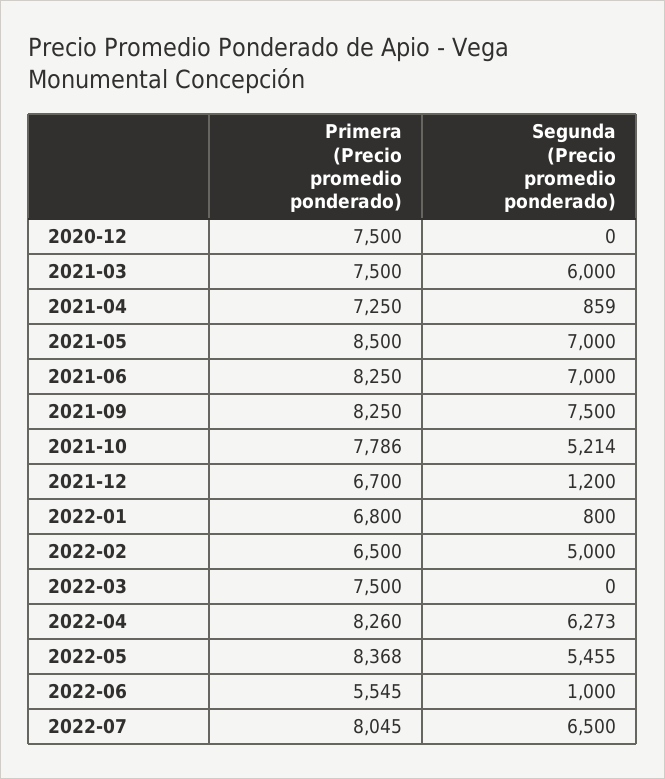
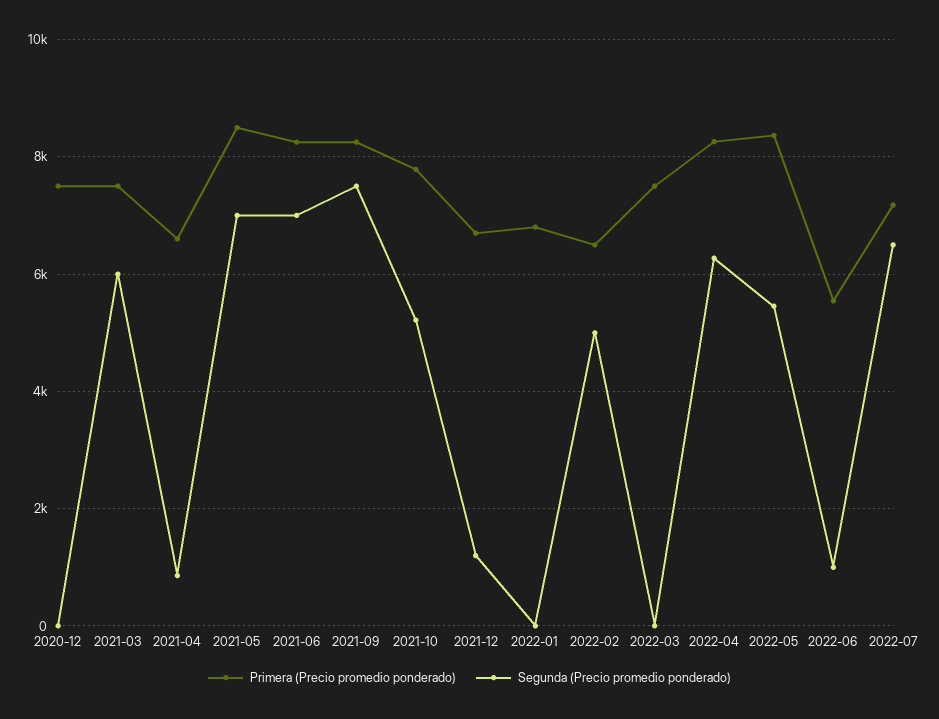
  {
    "Primera (Precio promedio ponderado)": {
      "2020-12": 7500,
      "2021-03": 7500,
-     "2021-04": 7250,
+     "2021-04": 6600,
      "2021-05": 8500,
      "2021-06": 8250,
      "2021-09": 8250,
      "2021-10": 7786,
      "2021-12": 6700,
      "2022-01": 6800,
      "2022-02": 6500,
      "2022-03": 7500,
      "2022-04": 8260,
      "2022-05": 8368,
      "2022-06": 5545,
-     "2022-07": 8045
+     "2022-07": 7200
    },
    "Segunda (Precio promedio ponderado)": {
      "2020-12": 0,
      "2021-03": 6000,
      "2021-04": 859,
      "2021-05": 7000,
      "2021-06": 7000,
      "2021-09": 7500,
      "2021-10": 5214,
      "2021-12": 1200,
-     "2022-01": 800,
+     "2022-01": 0,
      "2022-02": 5000,
      "2022-03": 0,
      "2022-04": 6273,
      "2022-05": 5455,
      "2022-06": 1000,
      "2022-07": 6500
    }
  }

